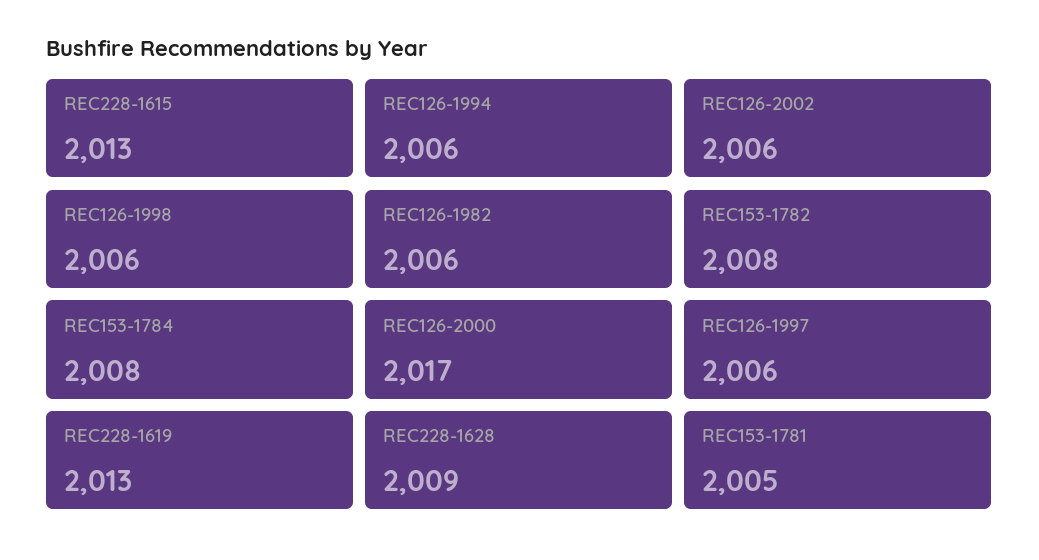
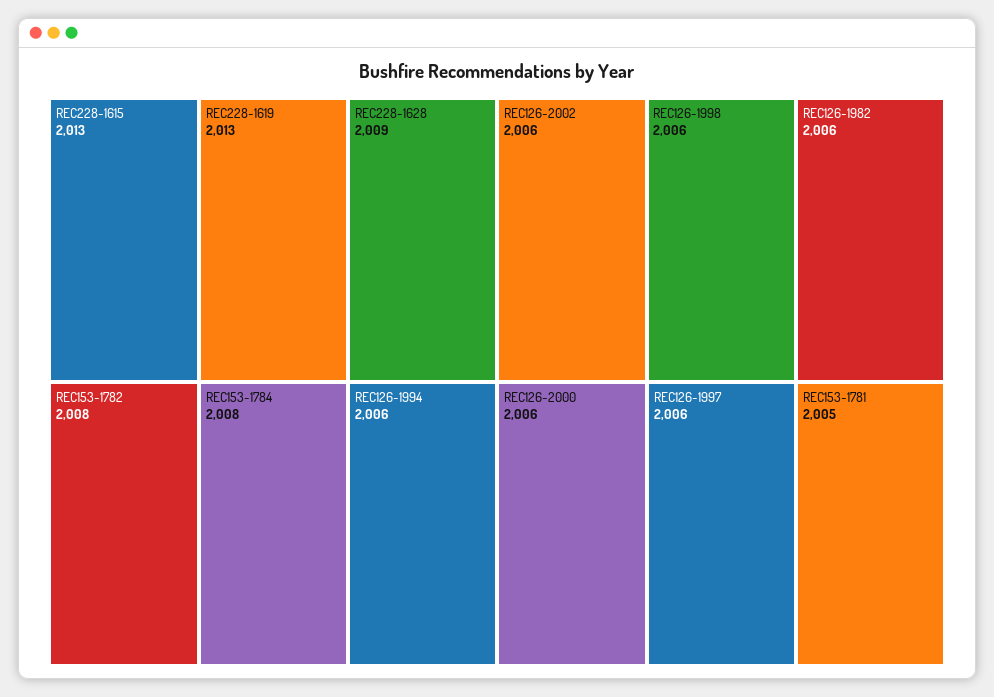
  {
    "REC228-1615": 2013,
    "REC126-1994": 2006,
    "REC126-2002": 2006,
    "REC126-1998": 2006,
    "REC126-1982": 2006,
    "REC153-1782": 2008,
    "REC153-1784": 2008,
-   "REC126-2000": 2017,
+   "REC126-2000": 2006,
    "REC126-1997": 2006,
    "REC228-1619": 2013,
    "REC228-1628": 2009,
    "REC153-1781": 2005
  }

